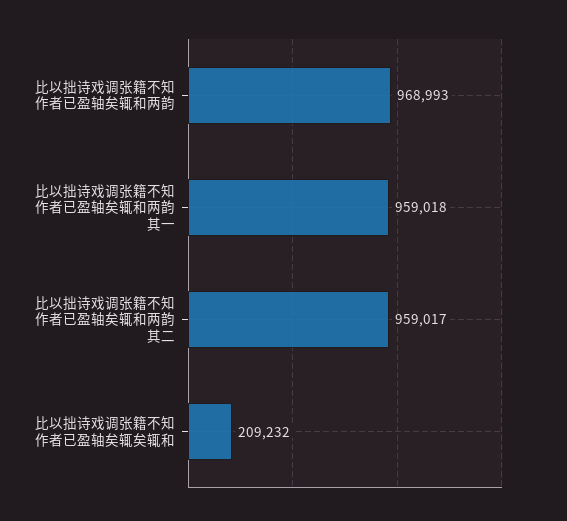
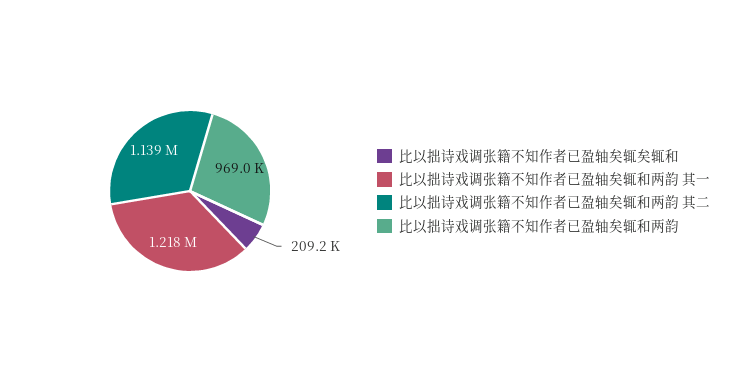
  {
    "比以拙诗戏调张籍不知作者已盈轴矣辄和两韵": 968993,
-   "比以拙诗戏调张籍不知作者已盈轴矣辄和两韵 其一": 959018,
+   "比以拙诗戏调张籍不知作者已盈轴矣辄和两韵 其一": 1218000,
-   "比以拙诗戏调张籍不知作者已盈轴矣辄和两韵 其二": 959017,
+   "比以拙诗戏调张籍不知作者已盈轴矣辄和两韵 其二": 1139000,
    "比以拙诗戏调张籍不知作者已盈轴矣辄矣辄和": 209232
  }

